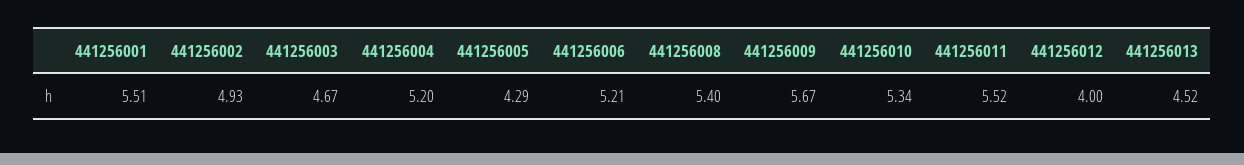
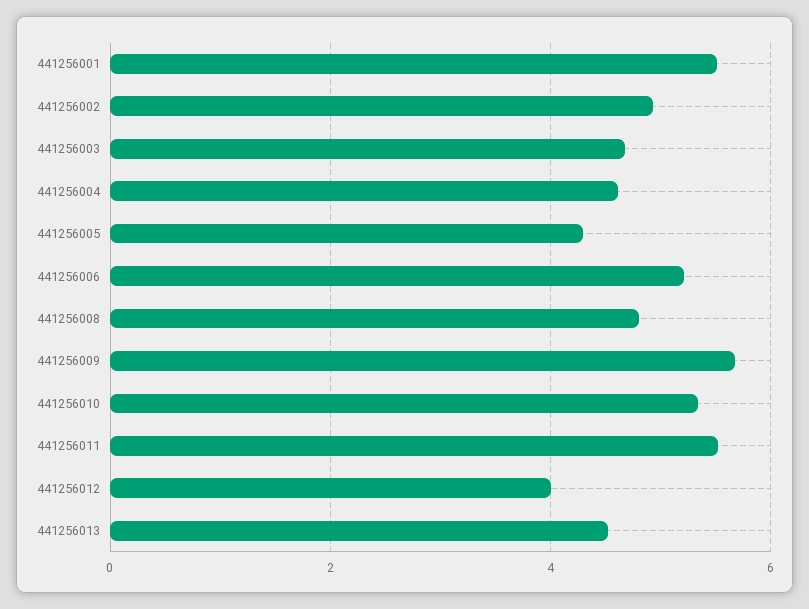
  {
    "441256001": 5.51,
    "441256002": 4.93,
    "441256003": 4.67,
-   "441256004": 5.2,
+   "441256004": 4.6,
    "441256005": 4.29,
    "441256006": 5.21,
-   "441256008": 5.4,
+   "441256008": 4.8,
    "441256009": 5.67,
    "441256010": 5.34,
    "441256011": 5.52,
    "441256012": 4,
    "441256013": 4.52
  }

